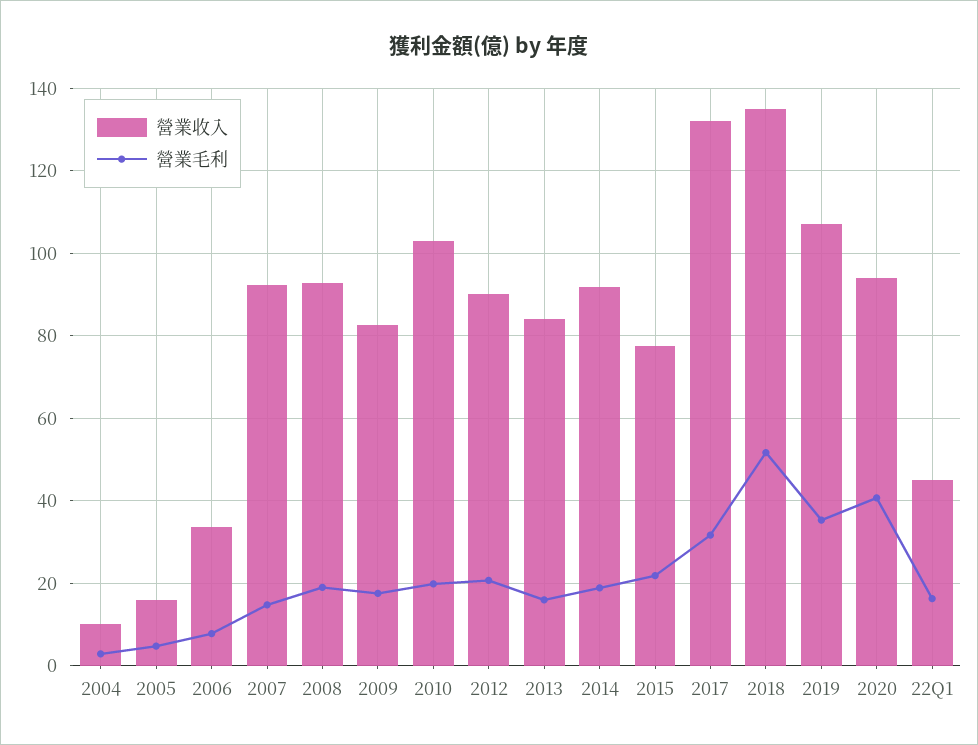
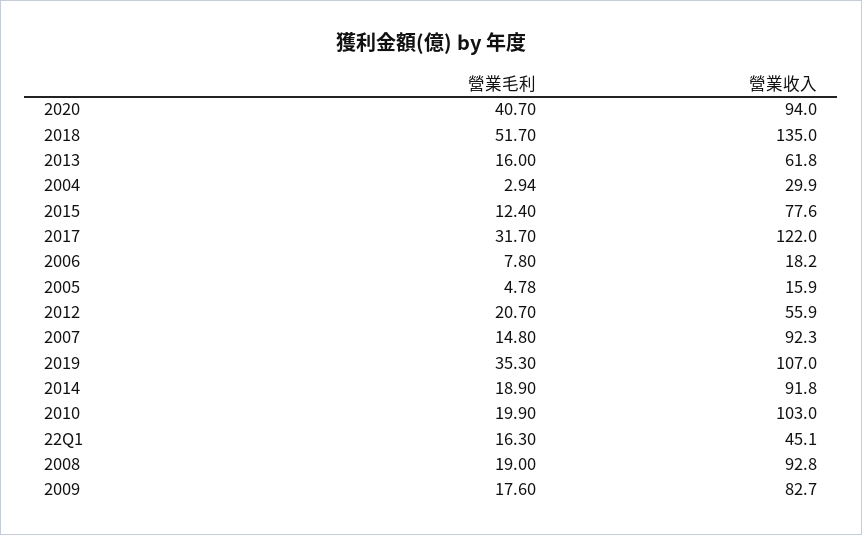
  {
    "營業收入": {
-     "2004": 10,
+     "2004": 29.9,
      "2005": 15.9,
-     "2006": 34,
+     "2006": 18.2,
      "2007": 92.3,
      "2008": 92.8,
      "2009": 82.7,
      "2010": 103,
-     "2012": 90,
+     "2012": 55.9,
-     "2013": 84,
+     "2013": 61.8,
      "2014": 91.8,
      "2015": 77.6,
-     "2017": 132,
+     "2017": 122,
      "2018": 135,
      "2019": 107,
      "2020": 94,
      "22Q1": 45.1
    },
    "營業毛利": {
      "2004": 2.94,
      "2005": 4.78,
      "2006": 7.8,
      "2007": 14.8,
      "2008": 19,
      "2009": 17.6,
      "2010": 19.9,
      "2012": 20.7,
      "2013": 16,
      "2014": 18.9,
-     "2015": 22,
+     "2015": 12.4,
      "2017": 31.7,
      "2018": 51.7,
      "2019": 35.3,
      "2020": 40.7,
      "22Q1": 16.3
    }
  }

